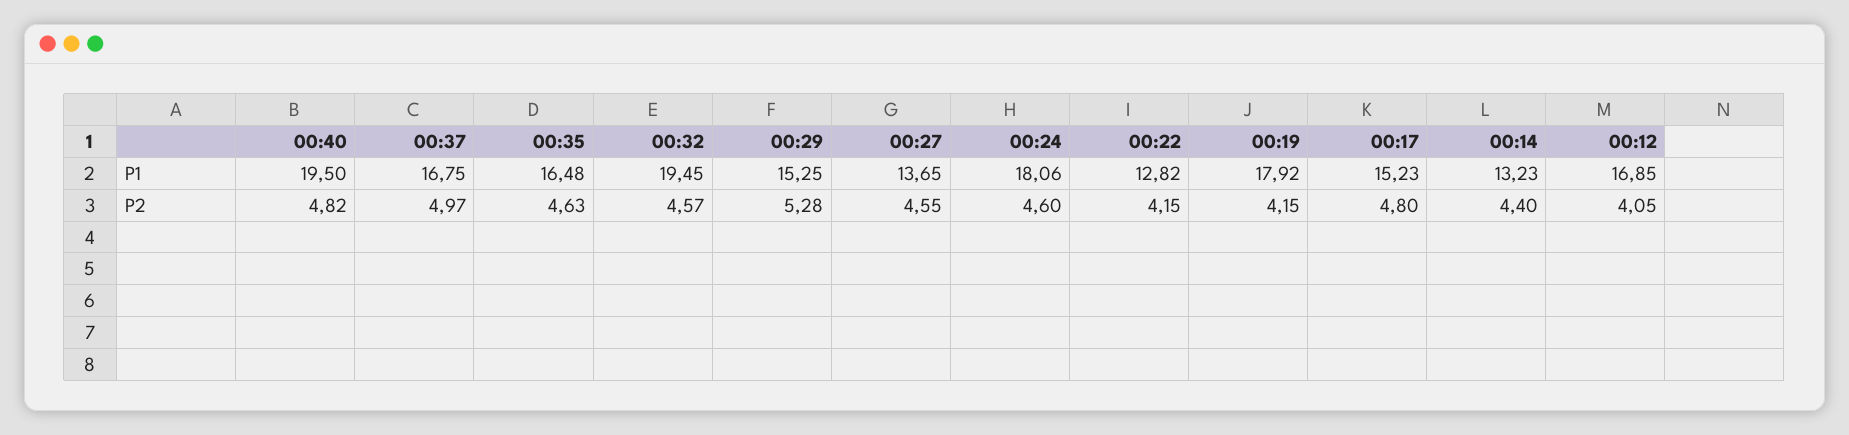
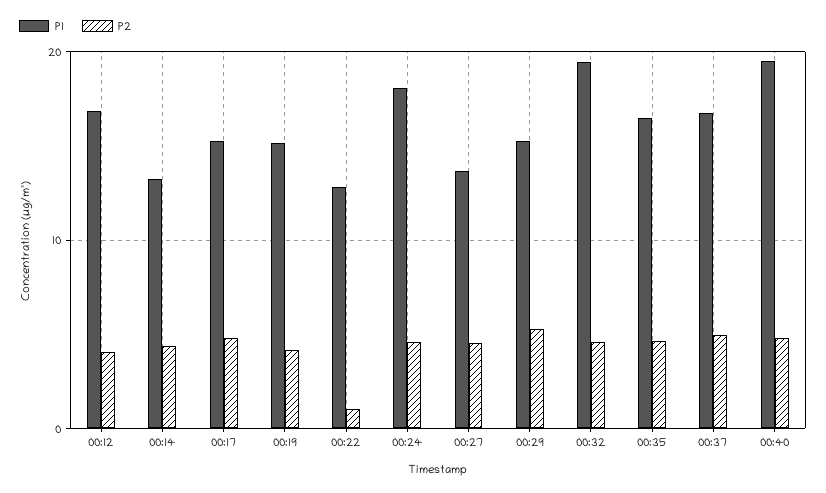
  {
    "P1": {
      "00:40": 19.5,
      "00:37": 16.75,
      "00:35": 16.48,
      "00:32": 19.45,
      "00:29": 15.25,
      "00:27": 13.65,
      "00:24": 18.06,
      "00:22": 12.82,
-     "00:19": 17.92,
+     "00:19": 15,
      "00:17": 15.23,
      "00:14": 13.23,
      "00:12": 16.85
    },
    "P2": {
      "00:40": 4.82,
      "00:37": 4.97,
      "00:35": 4.63,
      "00:32": 4.57,
      "00:29": 5.28,
      "00:27": 4.55,
      "00:24": 4.6,
-     "00:22": 4.15,
+     "00:22": 1,
      "00:19": 4.15,
      "00:17": 4.8,
      "00:14": 4.4,
      "00:12": 4.05
    }
  }

